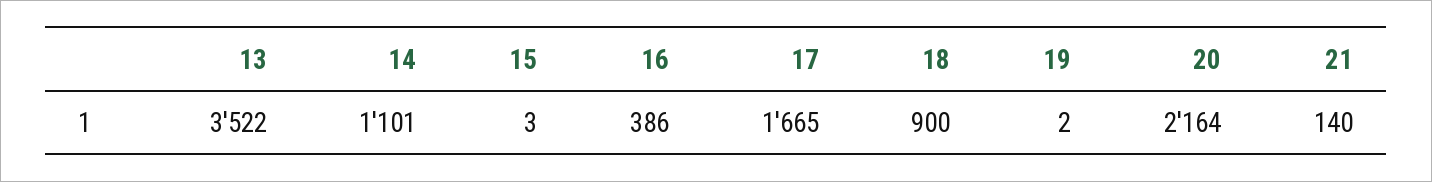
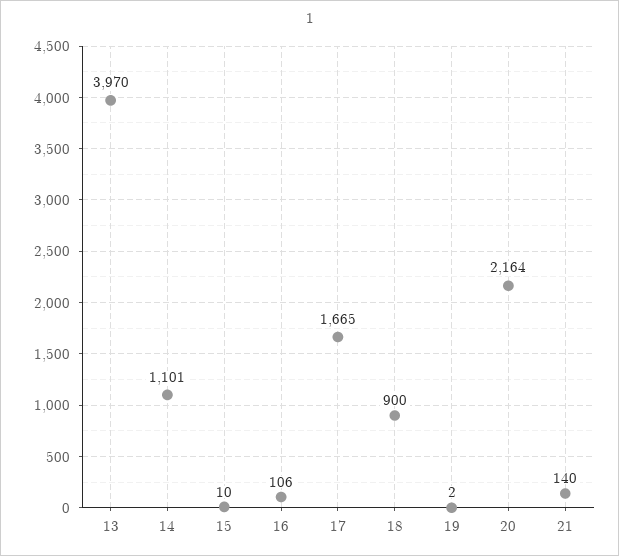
  {
-   "13": 3522,
+   "13": 3970,
    "14": 1101,
-   "15": 3,
+   "15": 10,
-   "16": 386,
+   "16": 106,
    "17": 1665,
    "18": 900,
    "19": 2,
    "20": 2164,
    "21": 140
  }

